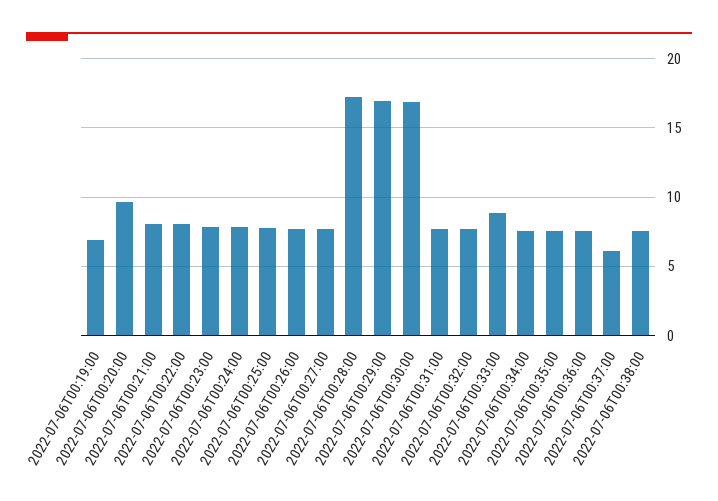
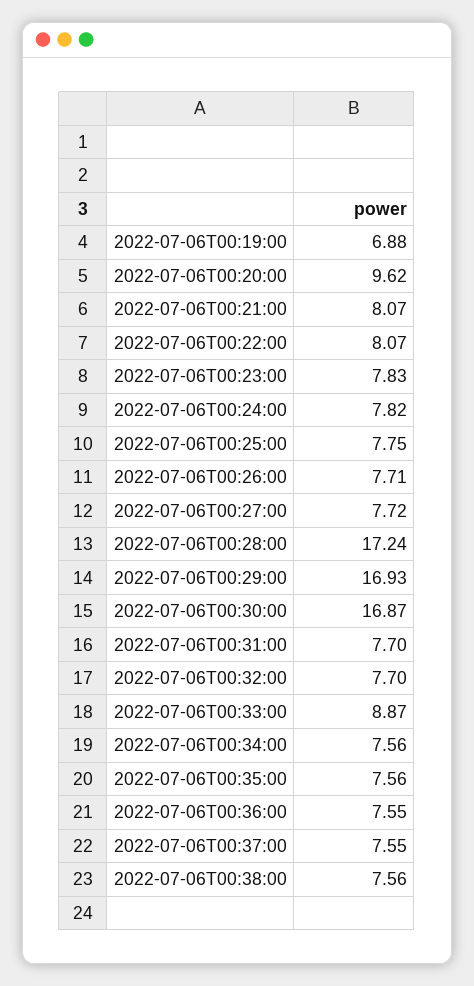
  {
    "2022-07-06T00:19:00": 6.88,
    "2022-07-06T00:20:00": 9.62,
    "2022-07-06T00:21:00": 8.07,
    "2022-07-06T00:22:00": 8.07,
    "2022-07-06T00:23:00": 7.83,
    "2022-07-06T00:24:00": 7.82,
    "2022-07-06T00:25:00": 7.75,
    "2022-07-06T00:26:00": 7.71,
    "2022-07-06T00:27:00": 7.72,
    "2022-07-06T00:28:00": 17.24,
    "2022-07-06T00:29:00": 16.93,
    "2022-07-06T00:30:00": 16.87,
    "2022-07-06T00:31:00": 7.7,
    "2022-07-06T00:32:00": 7.7,
    "2022-07-06T00:33:00": 8.87,
    "2022-07-06T00:34:00": 7.56,
    "2022-07-06T00:35:00": 7.56,
    "2022-07-06T00:36:00": 7.55,
-   "2022-07-06T00:37:00": 6,
+   "2022-07-06T00:37:00": 7.55,
    "2022-07-06T00:38:00": 7.56
  }

